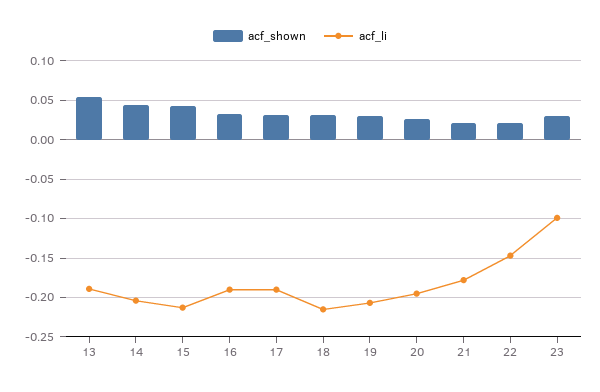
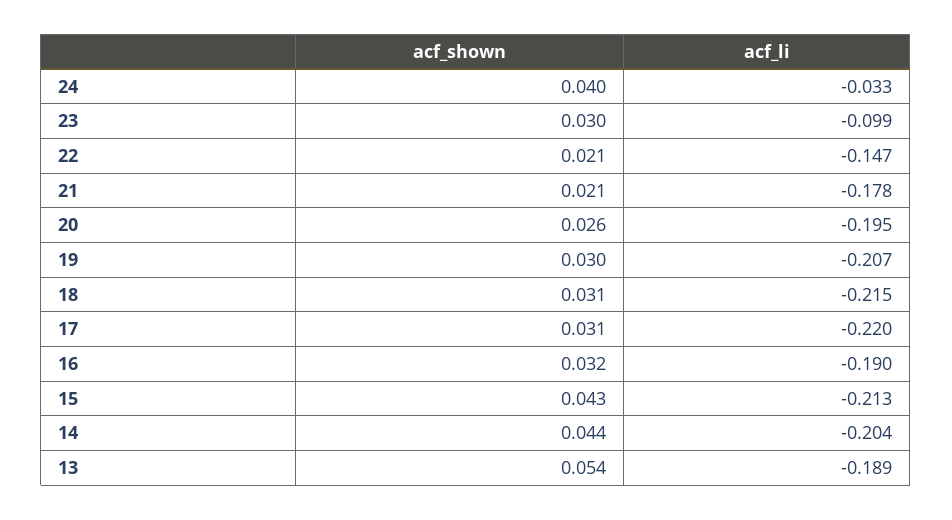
  {
    "acf_shown": {
      "13": 0.054,
      "14": 0.044,
      "15": 0.043,
      "16": 0.032,
      "17": 0.031,
      "18": 0.031,
      "19": 0.03,
      "20": 0.026,
      "21": 0.021,
      "22": 0.021,
-     "23": 0.03
+     "23": 0.03,
+     "24": 0.04
    },
    "acf_li": {
      "13": -0.189,
      "14": -0.204,
      "15": -0.213,
      "16": -0.19,
-     "17": -0.19,
+     "17": -0.22,
      "18": -0.215,
      "19": -0.207,
      "20": -0.195,
      "21": -0.178,
      "22": -0.147,
-     "23": -0.099
+     "23": -0.099,
+     "24": -0.033
    }
  }

